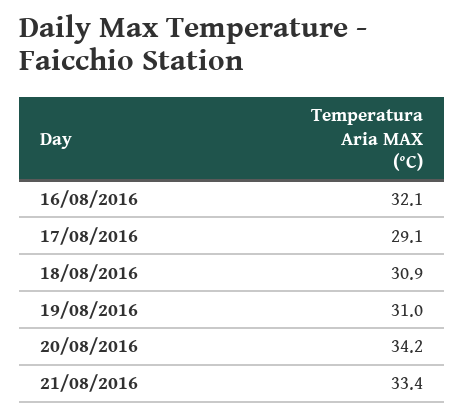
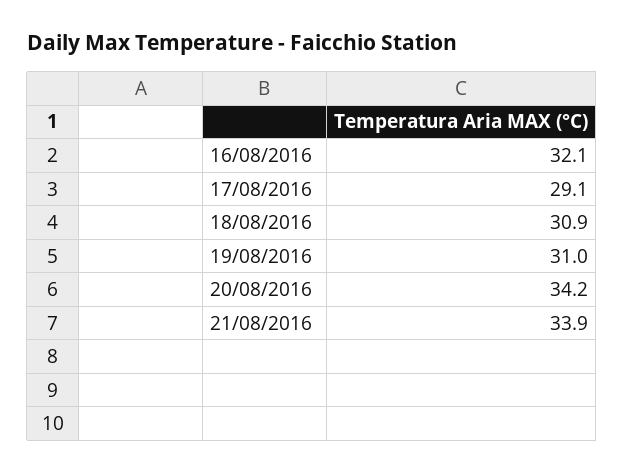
  {
    "16/08/2016": 32.1,
    "17/08/2016": 29.1,
    "18/08/2016": 30.9,
    "19/08/2016": 31,
    "20/08/2016": 34.2,
-   "21/08/2016": 33.4
+   "21/08/2016": 33.9
  }

